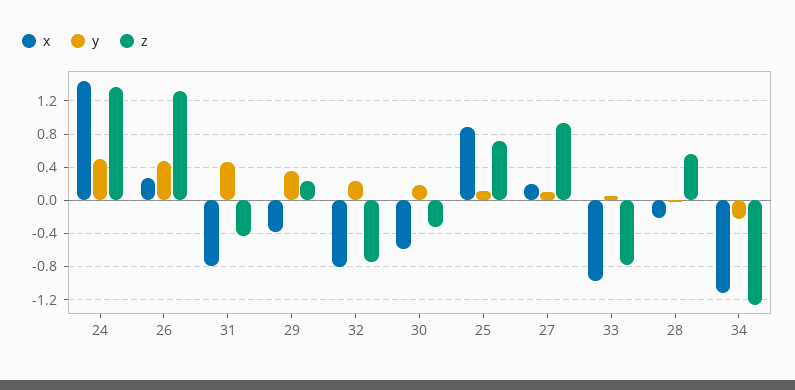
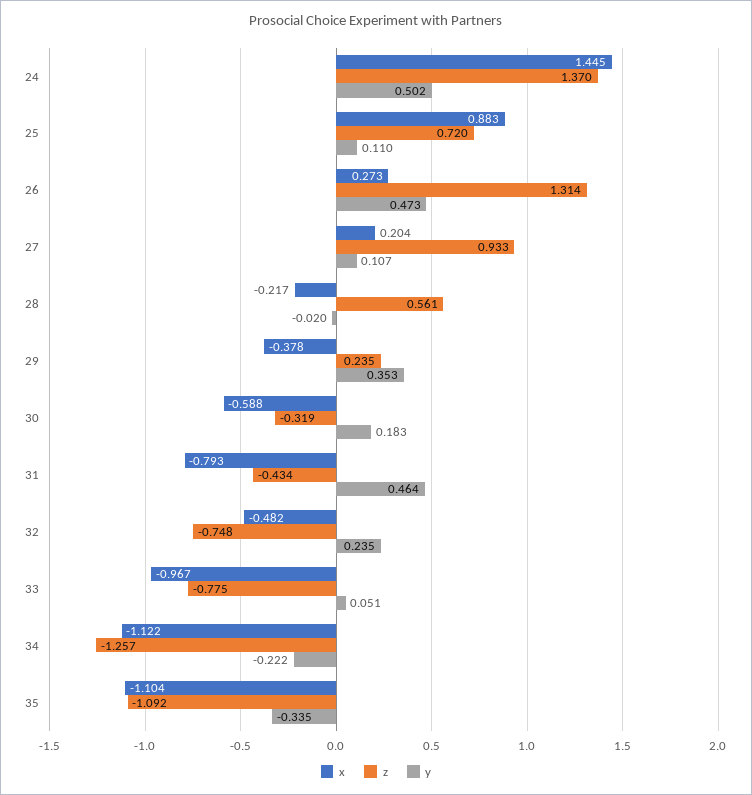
  {
    "x": {
      "24": 1.445,
      "26": 0.273,
      "31": -0.793,
      "29": -0.378,
-     "32": -0.8,
+     "32": -0.482,
      "30": -0.588,
      "25": 0.883,
      "27": 0.204,
      "33": -0.967,
      "28": -0.217,
-     "34": -1.122
+     "34": -1.122,
+     "35": -1.104
    },
    "y": {
      "24": 0.502,
      "26": 0.473,
      "31": 0.464,
      "29": 0.353,
      "32": 0.235,
      "30": 0.183,
      "25": 0.11,
      "27": 0.107,
      "33": 0.051,
      "28": -0.02,
-     "34": -0.222
+     "34": -0.222,
+     "35": -0.335
    },
    "z": {
      "24": 1.37,
      "26": 1.314,
      "31": -0.434,
      "29": 0.235,
      "32": -0.748,
      "30": -0.319,
      "25": 0.72,
      "27": 0.933,
      "33": -0.775,
      "28": 0.561,
-     "34": -1.257
+     "34": -1.257,
+     "35": -1.092
    }
  }

